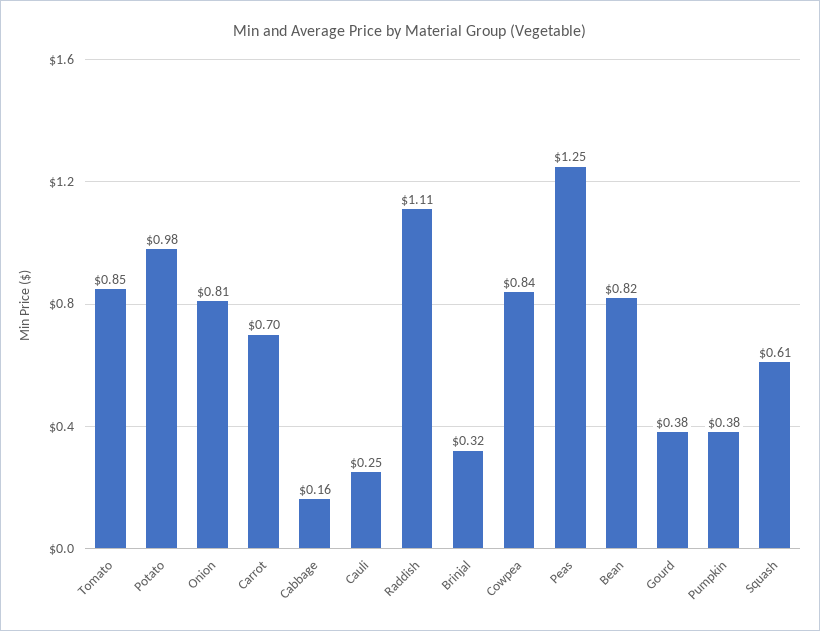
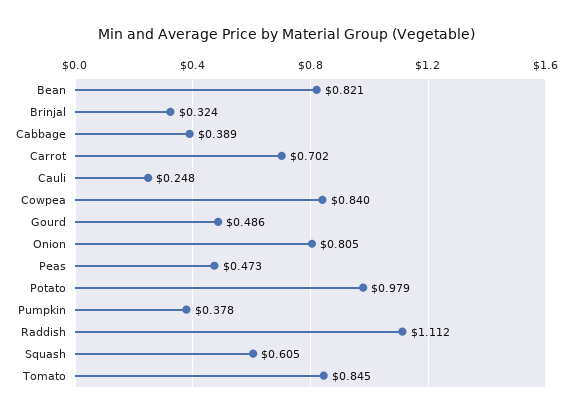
  {
    "Tomato": 0.845,
    "Potato": 0.979,
    "Onion": 0.805,
    "Carrot": 0.702,
-   "Cabbage": 0.16,
+   "Cabbage": 0.389,
    "Cauli": 0.248,
    "Raddish": 1.112,
    "Brinjal": 0.324,
    "Cowpea": 0.84,
-   "Peas": 1.25,
+   "Peas": 0.473,
    "Bean": 0.821,
-   "Gourd": 0.38,
+   "Gourd": 0.486,
    "Pumpkin": 0.378,
    "Squash": 0.605
  }

